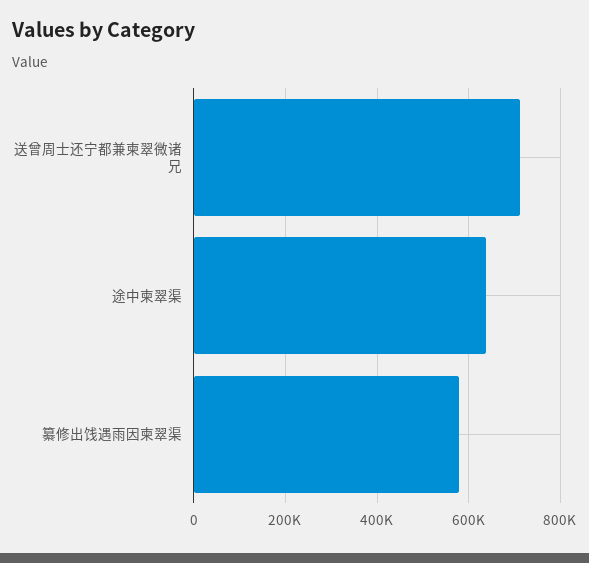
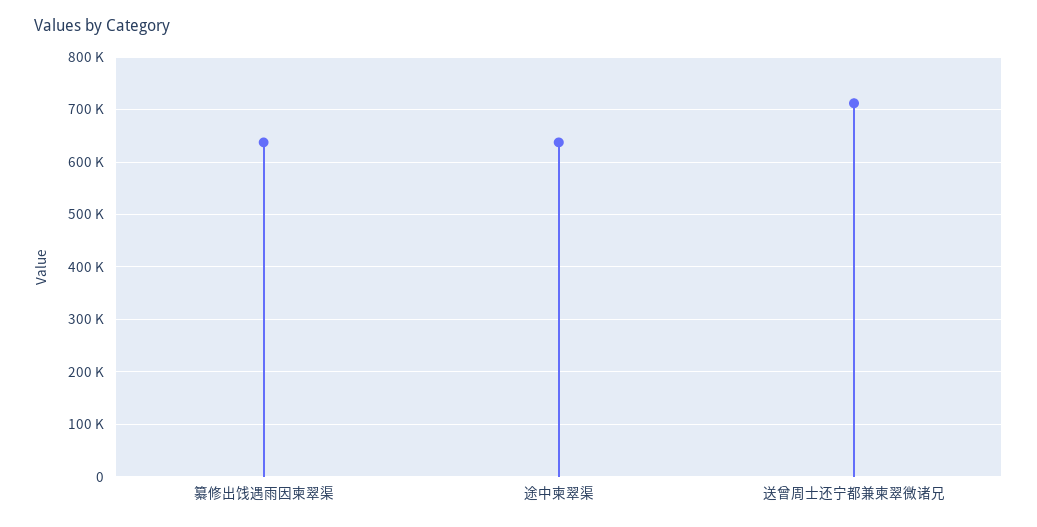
  {
    "送曾周士还宁都兼柬翠微诸兄": 720000,
    "途中柬翠渠": 640000,
-   "纂修出饯遇雨因柬翠渠": 580000
+   "纂修出饯遇雨因柬翠渠": 640000
  }

